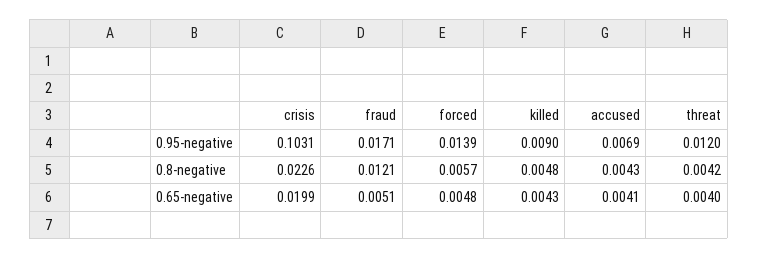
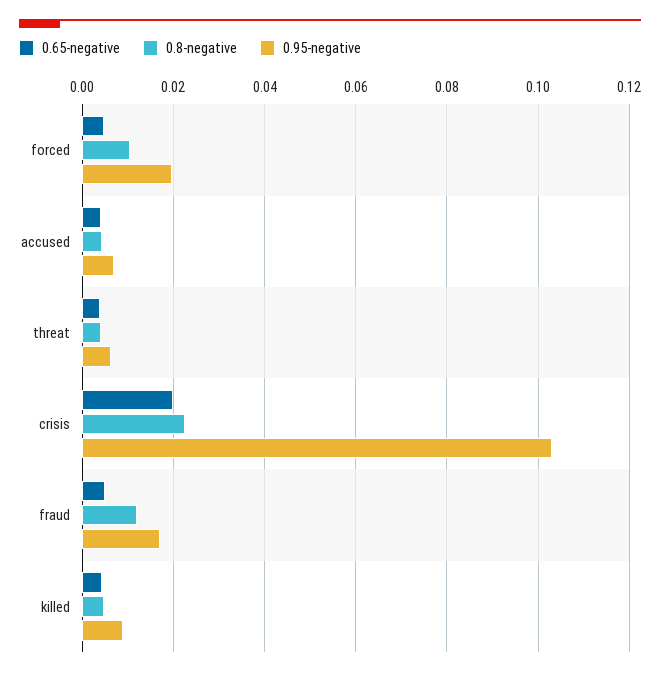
  {
    "0.95-negative": {
      "crisis": 0.1031,
      "fraud": 0.0171,
-     "forced": 0.0139,
+     "forced": 0.02,
      "killed": 0.009,
      "accused": 0.0069,
-     "threat": 0.012
+     "threat": 0.006
    },
    "0.8-negative": {
      "crisis": 0.0226,
      "fraud": 0.0121,
-     "forced": 0.0057,
+     "forced": 0.01,
      "killed": 0.0048,
      "accused": 0.0043,
      "threat": 0.0042
    },
    "0.65-negative": {
      "crisis": 0.0199,
      "fraud": 0.0051,
      "forced": 0.0048,
      "killed": 0.0043,
      "accused": 0.0041,
      "threat": 0.004
    }
  }

